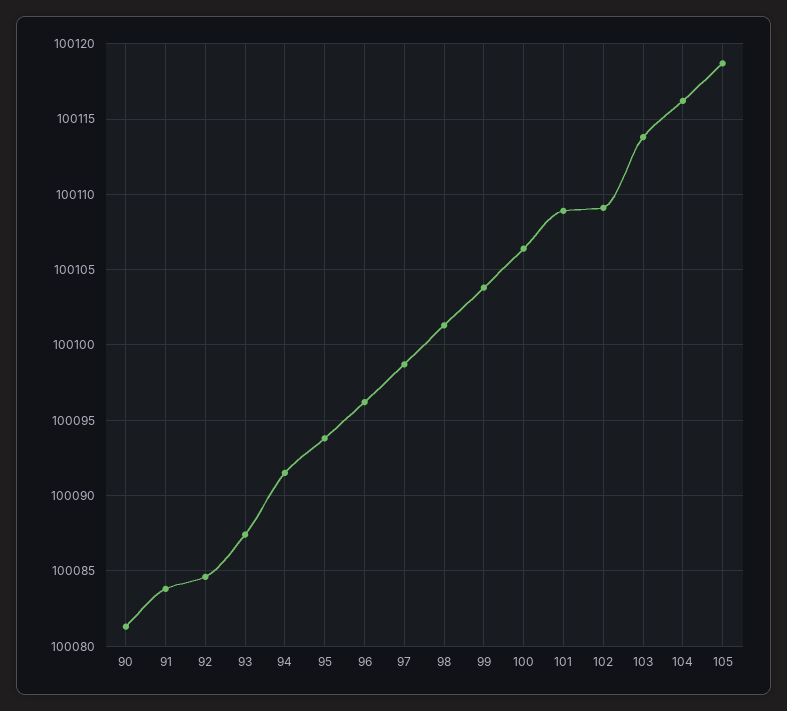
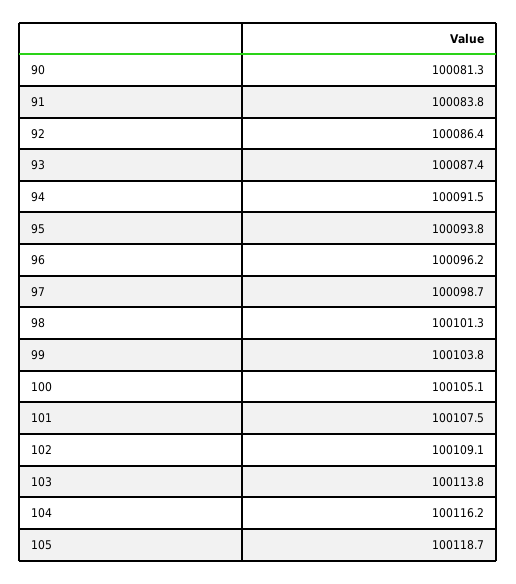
  {
    "90": 100081.3,
    "91": 100083.8,
-   "92": 100084.5,
+   "92": 100086.4,
    "93": 100087.4,
    "94": 100091.5,
    "95": 100093.8,
    "96": 100096.2,
    "97": 100098.7,
    "98": 100101.3,
    "99": 100103.8,
-   "100": 100106.5,
+   "100": 100105.1,
-   "101": 100109,
+   "101": 100107.5,
    "102": 100109.1,
    "103": 100113.8,
    "104": 100116.2,
    "105": 100118.7
  }

